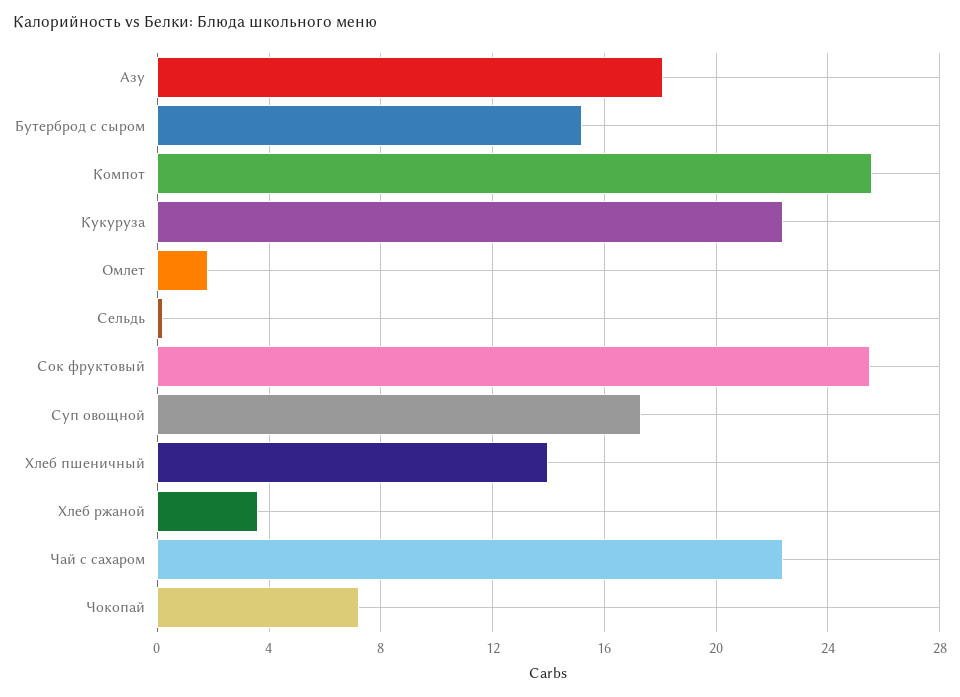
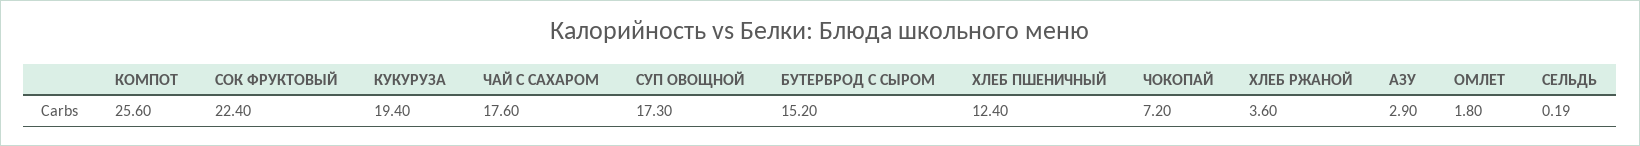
  {
-   "Азу": 18,
+   "Азу": 2.9,
    "Бутерброд с сыром": 15.2,
    "Компот": 25.6,
-   "Кукуруза": 22.5,
+   "Кукуруза": 19.4,
    "Омлет": 1.8,
    "Сельдь": 0.19,
-   "Сок фруктовый": 25.5,
+   "Сок фруктовый": 22.4,
    "Суп овощной": 17.3,
-   "Хлеб пшеничный": 14,
+   "Хлеб пшеничный": 12.4,
    "Хлеб ржаной": 3.6,
-   "Чай с сахаром": 22.5,
+   "Чай с сахаром": 17.6,
    "Чокопай": 7.2
  }

